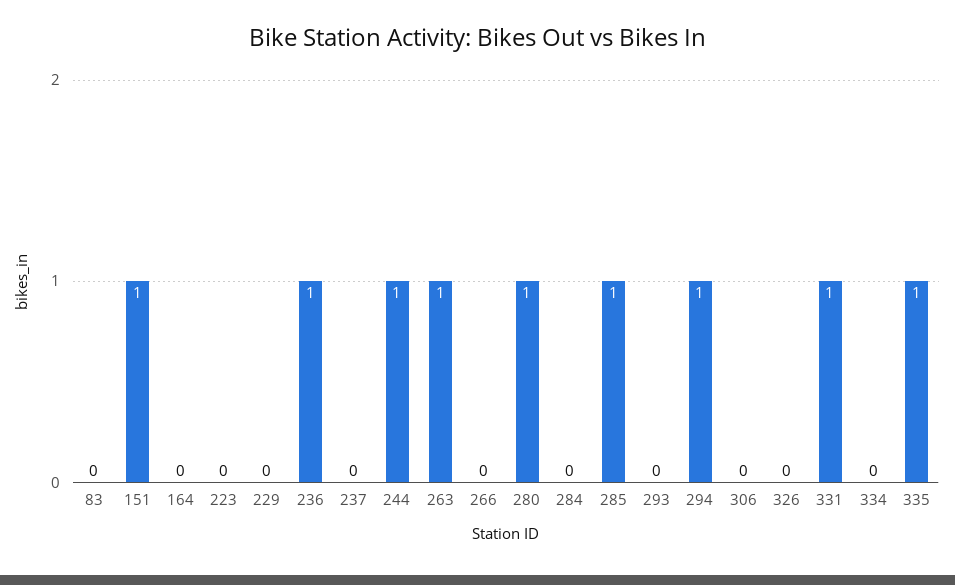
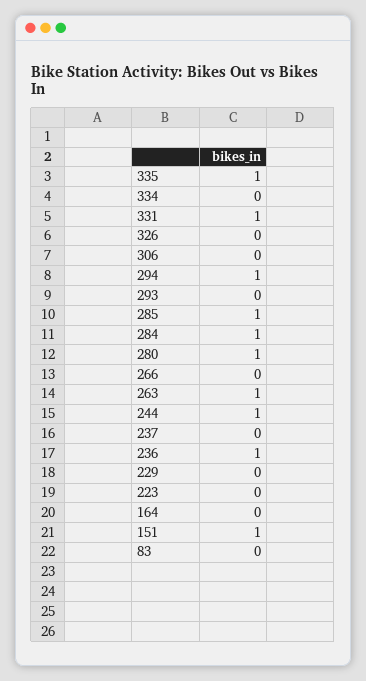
  {
    "83": 0,
    "151": 1,
    "164": 0,
    "223": 0,
    "229": 0,
    "236": 1,
    "237": 0,
    "244": 1,
    "263": 1,
    "266": 0,
    "280": 1,
-   "284": 0,
+   "284": 1,
    "285": 1,
    "293": 0,
    "294": 1,
    "306": 0,
    "326": 0,
    "331": 1,
    "334": 0,
    "335": 1
  }

